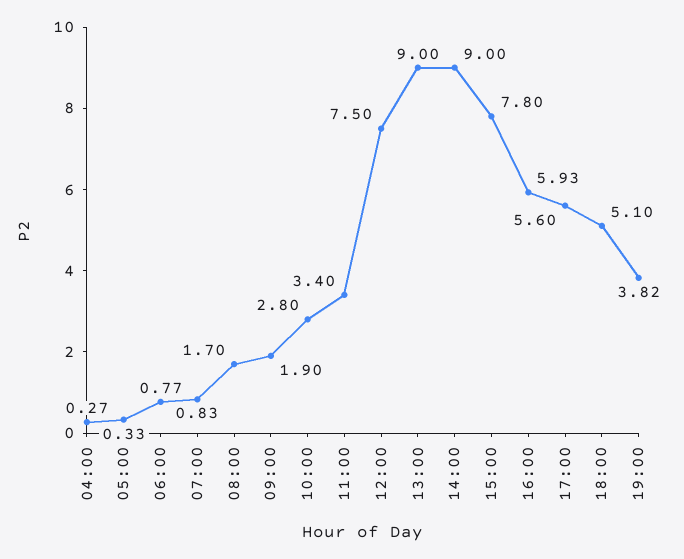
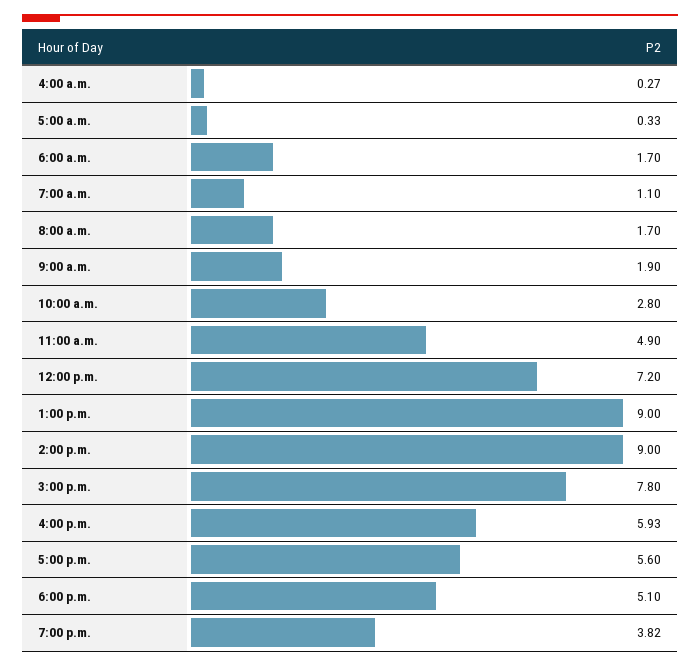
  {
    "04:00": 0.27,
    "05:00": 0.33,
-   "06:00": 0.77,
+   "06:00": 1.7,
-   "07:00": 0.83,
+   "07:00": 1.1,
    "08:00": 1.7,
    "09:00": 1.9,
    "10:00": 2.8,
-   "11:00": 3.4,
+   "11:00": 4.9,
-   "12:00": 7.5,
+   "12:00": 7.2,
    "13:00": 9,
    "14:00": 9,
    "15:00": 7.8,
    "16:00": 5.93,
    "17:00": 5.6,
    "18:00": 5.1,
    "19:00": 3.82
  }

